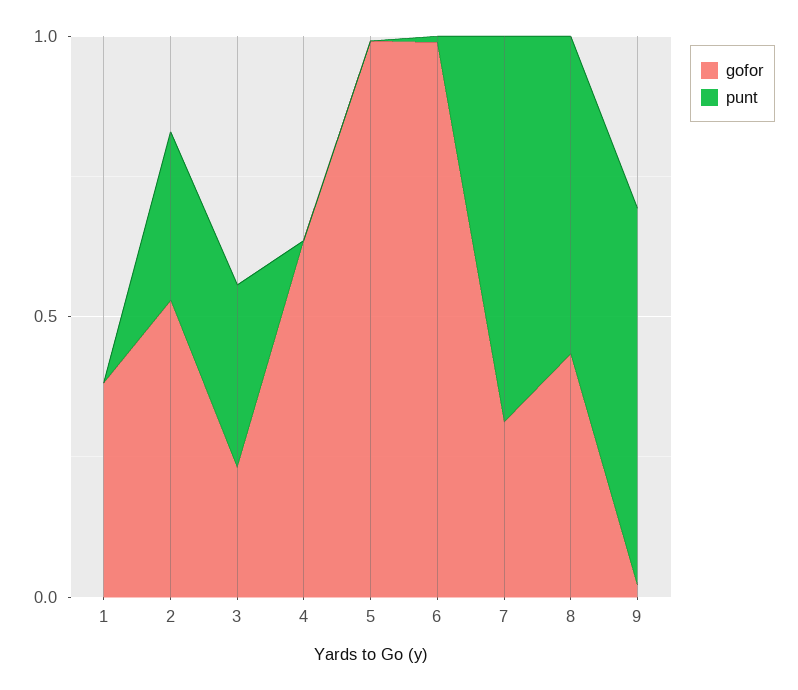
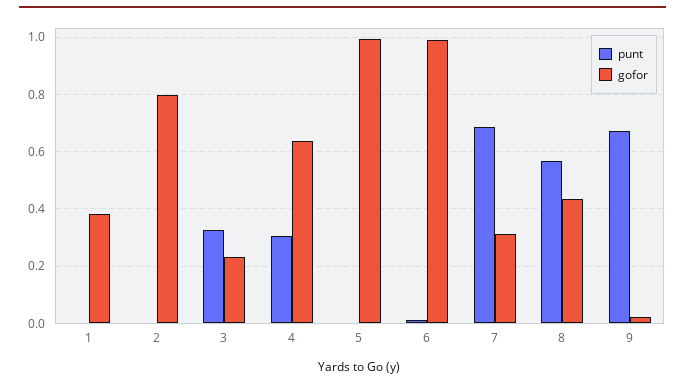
  {
    "gofor": {
      "1": 0.375,
-     "2": 0.5,
+     "2": 0.8,
      "3": 0.225,
      "4": 0.625,
      "5": 1,
      "6": 1,
      "7": 0.325,
      "8": 0.425,
      "9": 0.025
    },
    "punt": {
      "1": 0,
-     "2": 0.3,
+     "2": 0,
      "3": 0.325,
-     "4": 0,
+     "4": 0.3,
      "5": 0,
      "6": 0,
      "7": 0.675,
      "8": 0.575,
      "9": 0.675
    }
  }

